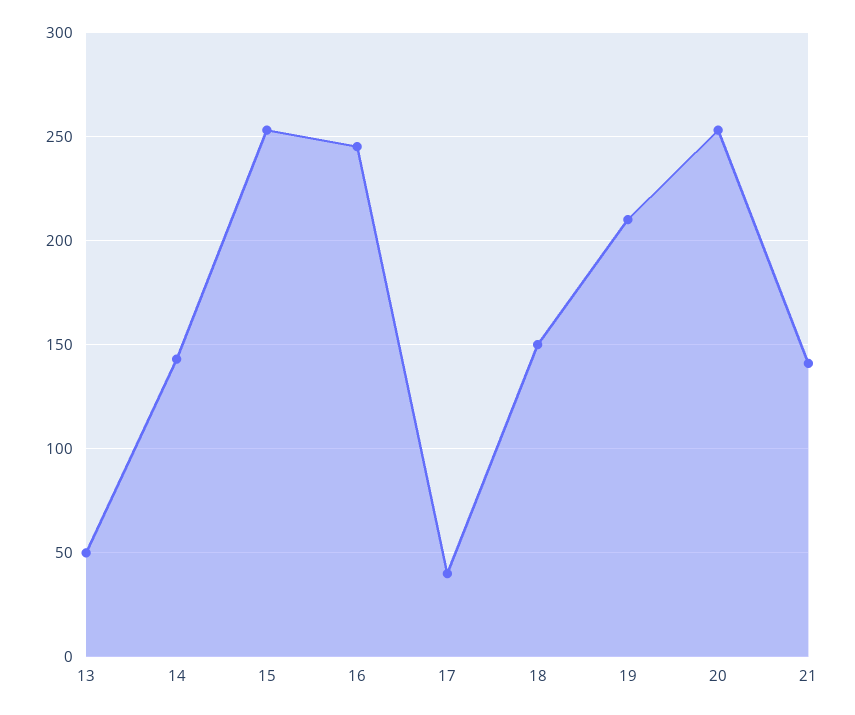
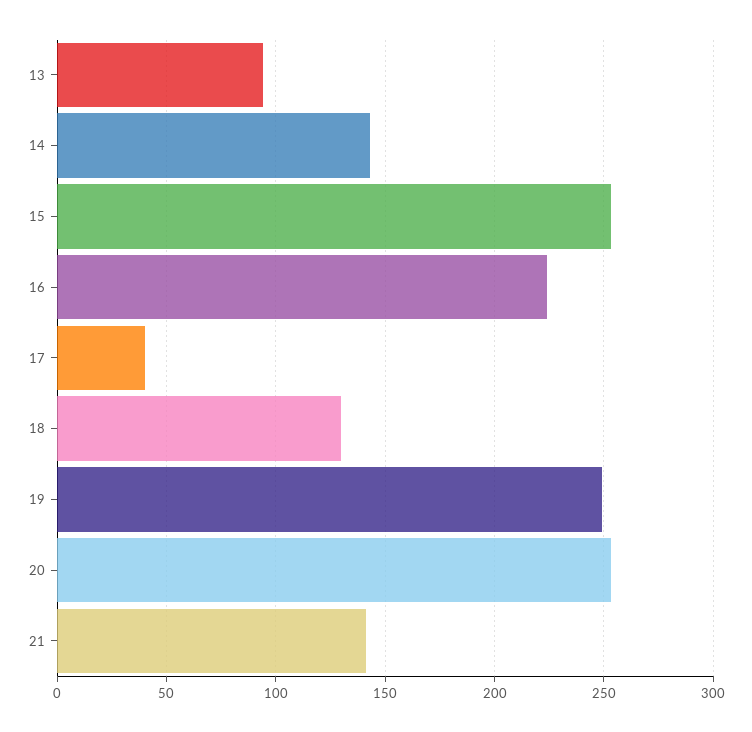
  {
-   "13": 50,
+   "13": 95,
    "14": 145,
    "15": 255,
-   "16": 245,
+   "16": 225,
    "17": 40,
-   "18": 150,
+   "18": 130,
-   "19": 210,
+   "19": 250,
    "20": 255,
    "21": 140
  }

